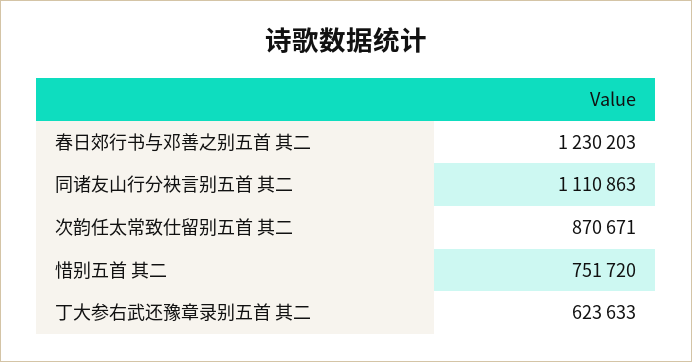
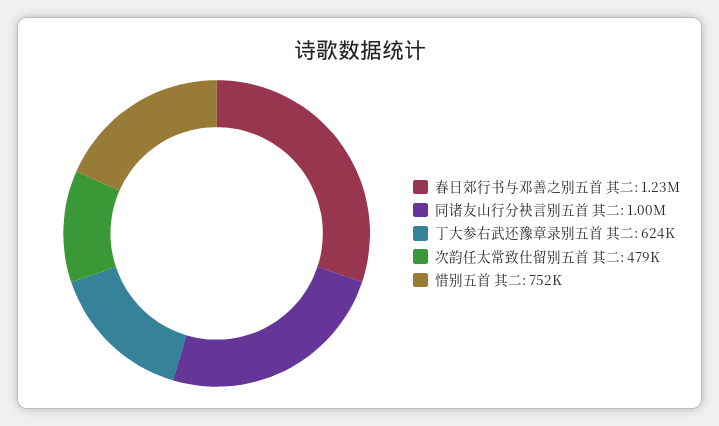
  {
    "春日郊行书与邓善之别五首 其二": 1230203,
-   "同诸友山行分袂言别五首 其二": 1110863,
+   "同诸友山行分袂言别五首 其二": 1000000,
-   "次韵任太常致仕留别五首 其二": 870671,
+   "次韵任太常致仕留别五首 其二": 479000,
    "惜别五首 其二": 751720,
    "丁大参右武还豫章录别五首 其二": 623633
  }

